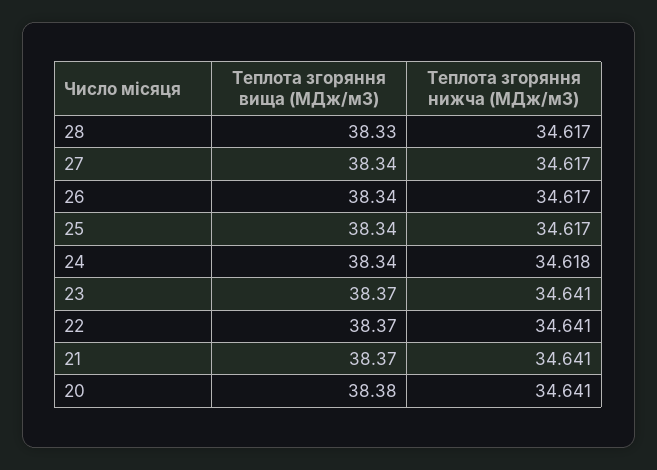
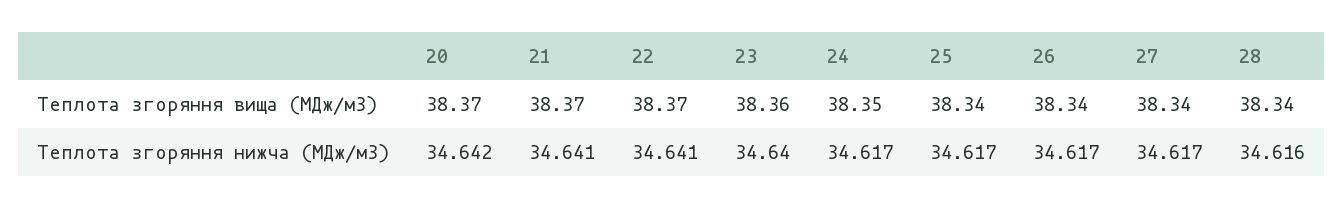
  {
    "Теплота згоряння вища (МДж/м3)": {
-     "28": 38.33,
+     "28": 38.34,
      "27": 38.34,
      "26": 38.34,
      "25": 38.34,
-     "24": 38.34,
+     "24": 38.35,
-     "23": 38.37,
+     "23": 38.36,
      "22": 38.37,
      "21": 38.37,
-     "20": 38.38
+     "20": 38.37
    },
    "Теплота згоряння нижча (МДж/м3)": {
-     "28": 34.617,
+     "28": 34.616,
      "27": 34.617,
      "26": 34.617,
      "25": 34.617,
-     "24": 34.618,
+     "24": 34.617,
-     "23": 34.641,
+     "23": 34.64,
      "22": 34.641,
      "21": 34.641,
-     "20": 34.641
+     "20": 34.642
    }
  }

